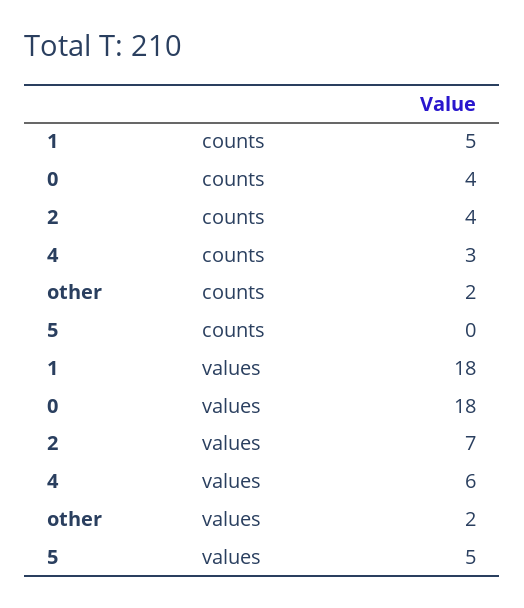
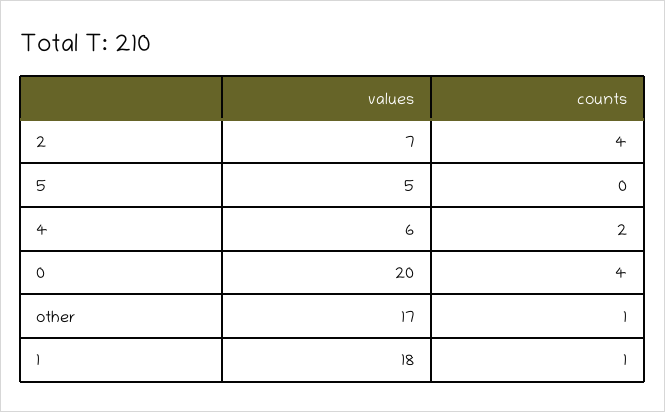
  {
    "1": {
-     "counts": 5,
+     "counts": 1,
      "values": 18
    },
    "0": {
      "counts": 4,
-     "values": 18
+     "values": 20
    },
    "2": {
      "counts": 4,
      "values": 7
    },
    "4": {
-     "counts": 3,
+     "counts": 2,
      "values": 6
    },
    "other": {
-     "counts": 2,
+     "counts": 1,
-     "values": 2
+     "values": 17
    },
    "5": {
      "counts": 0,
      "values": 5
    }
  }

